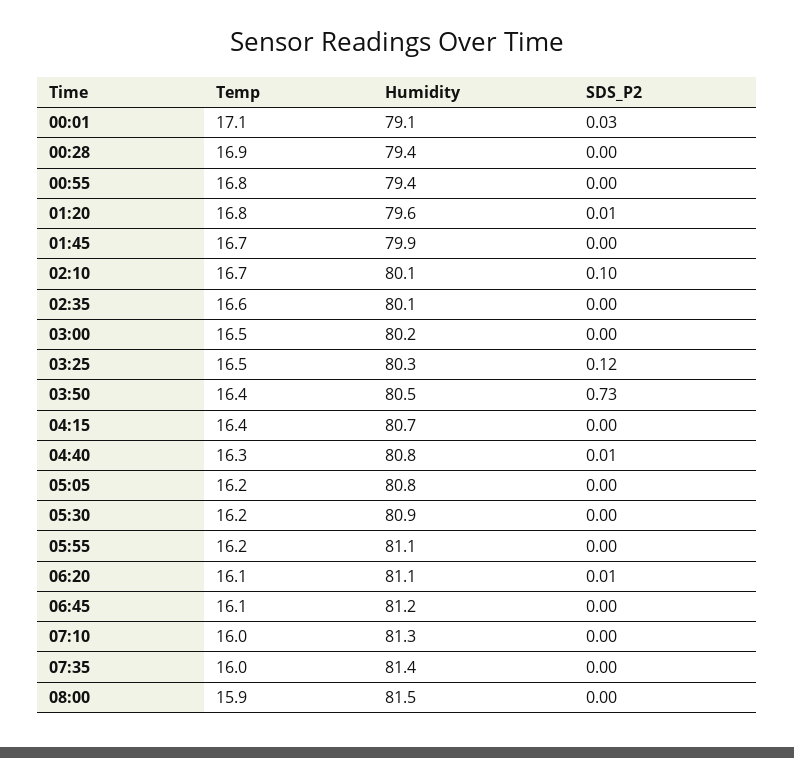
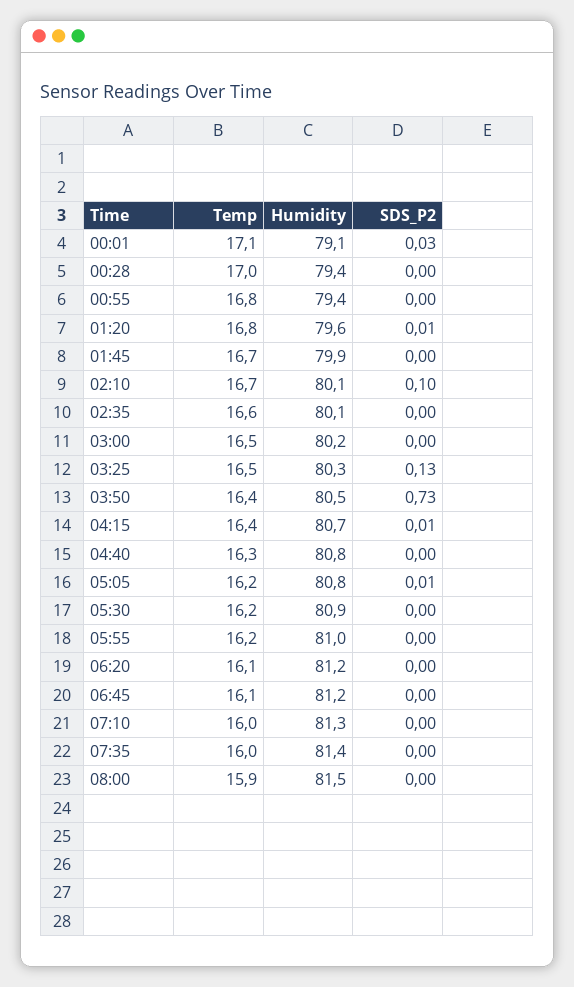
  {
    "Temp": {
      "00:01": 17.1,
-     "00:28": 16.9,
+     "00:28": 17,
      "00:55": 16.8,
      "01:20": 16.8,
      "01:45": 16.7,
      "02:10": 16.7,
      "02:35": 16.6,
      "03:00": 16.5,
      "03:25": 16.5,
      "03:50": 16.4,
      "04:15": 16.4,
      "04:40": 16.3,
      "05:05": 16.2,
      "05:30": 16.2,
      "05:55": 16.2,
      "06:20": 16.1,
      "06:45": 16.1,
      "07:10": 16,
      "07:35": 16,
      "08:00": 15.9
    },
    "Humidity": {
      "00:01": 79.1,
      "00:28": 79.4,
      "00:55": 79.4,
      "01:20": 79.6,
      "01:45": 79.9,
      "02:10": 80.1,
      "02:35": 80.1,
      "03:00": 80.2,
      "03:25": 80.3,
      "03:50": 80.5,
      "04:15": 80.7,
      "04:40": 80.8,
      "05:05": 80.8,
      "05:30": 80.9,
-     "05:55": 81.1,
+     "05:55": 81,
-     "06:20": 81.1,
+     "06:20": 81.2,
      "06:45": 81.2,
      "07:10": 81.3,
      "07:35": 81.4,
      "08:00": 81.5
    },
    "SDS_P2": {
      "00:01": 0.03,
      "00:28": 0,
      "00:55": 0,
      "01:20": 0.01,
      "01:45": 0,
      "02:10": 0.1,
      "02:35": 0,
      "03:00": 0,
-     "03:25": 0.12,
+     "03:25": 0.13,
      "03:50": 0.73,
-     "04:15": 0,
+     "04:15": 0.01,
-     "04:40": 0.01,
+     "04:40": 0,
-     "05:05": 0,
+     "05:05": 0.01,
      "05:30": 0,
      "05:55": 0,
-     "06:20": 0.01,
+     "06:20": 0,
      "06:45": 0,
      "07:10": 0,
      "07:35": 0,
      "08:00": 0
    }
  }

